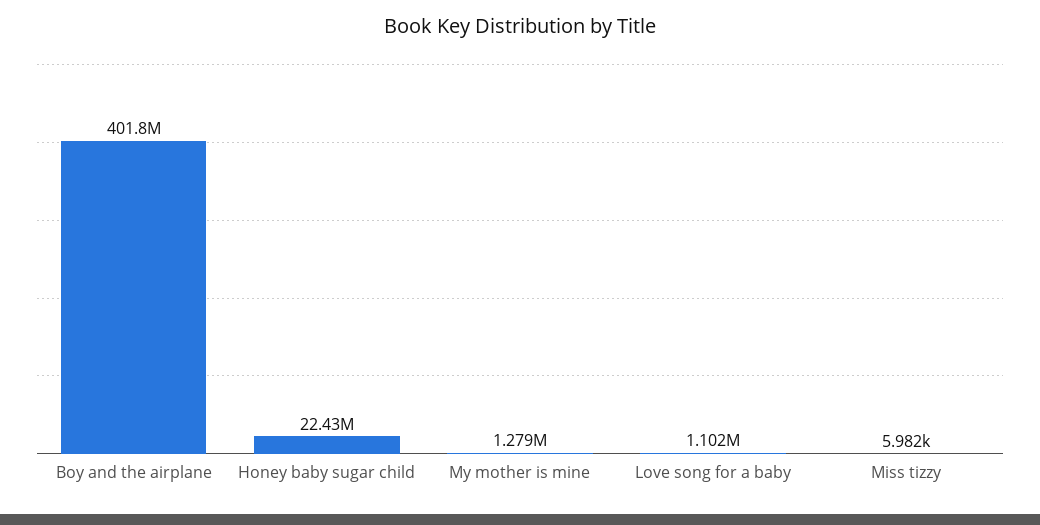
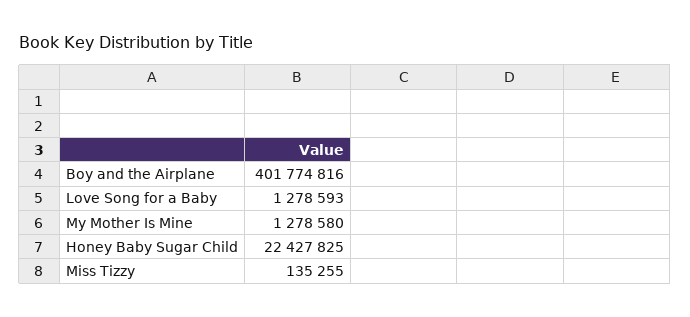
  {
    "Boy and the airplane": 401774816,
    "Honey baby sugar child": 22427825,
    "My mother is mine": 1278580,
-   "Love song for a baby": 1102000,
+   "Love song for a baby": 1278593,
-   "Miss tizzy": 5982
+   "Miss tizzy": 135255
  }

